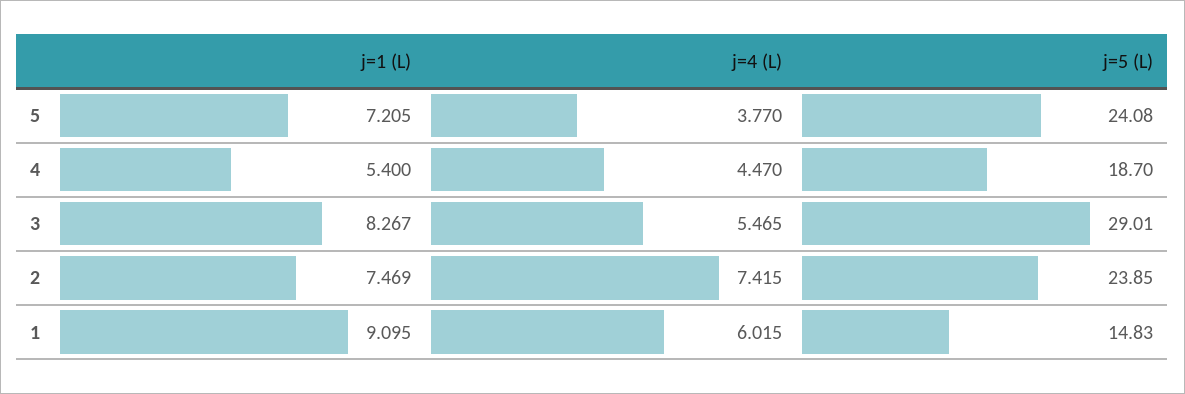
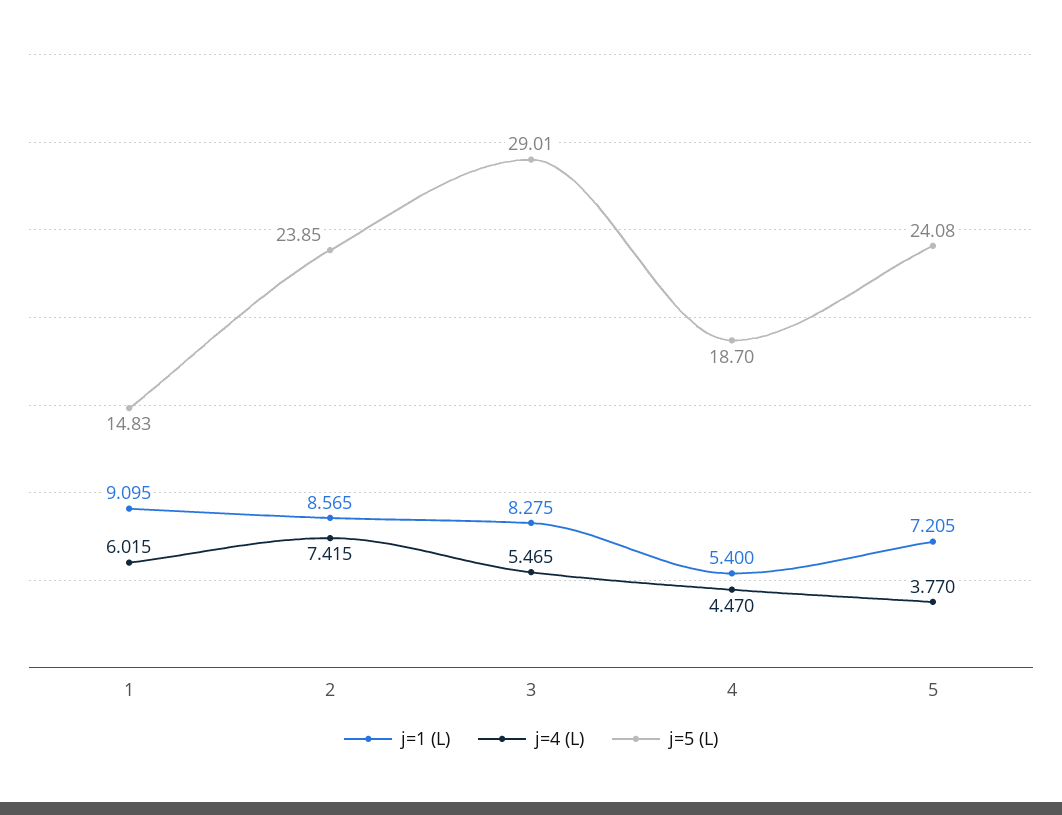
  {
    "j=1 (L)": {
      "5": 7.205,
      "4": 5.4,
-     "3": 8.267,
+     "3": 8.275,
-     "2": 7.469,
+     "2": 8.565,
      "1": 9.095
    },
    "j=4 (L)": {
      "5": 3.77,
      "4": 4.47,
      "3": 5.465,
      "2": 7.415,
      "1": 6.015
    },
    "j=5 (L)": {
      "5": 24.08,
      "4": 18.7,
      "3": 29.01,
      "2": 23.85,
      "1": 14.83
    }
  }

